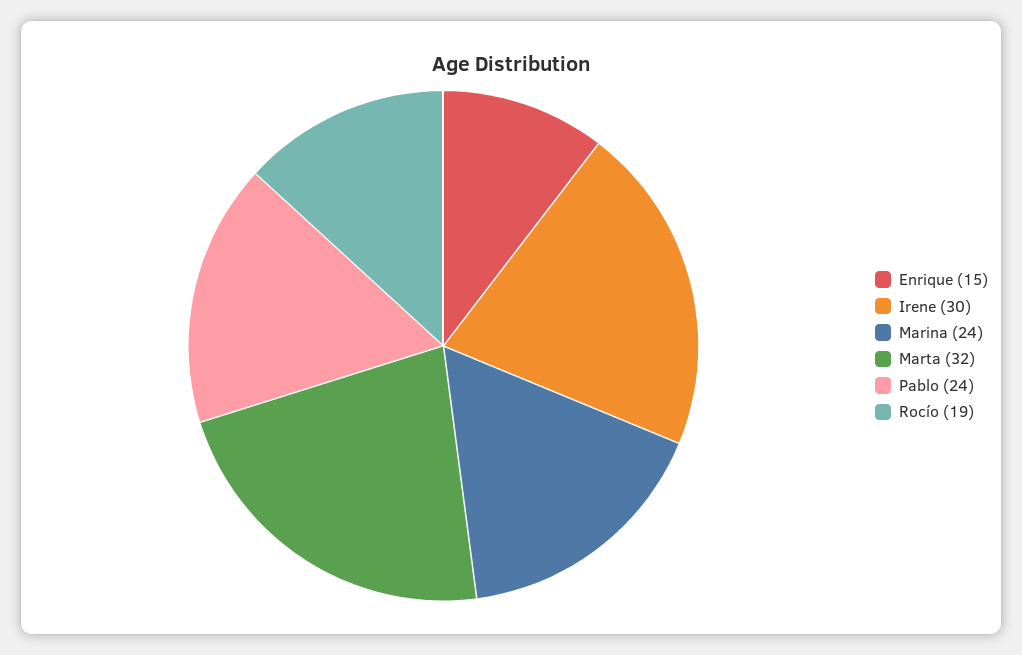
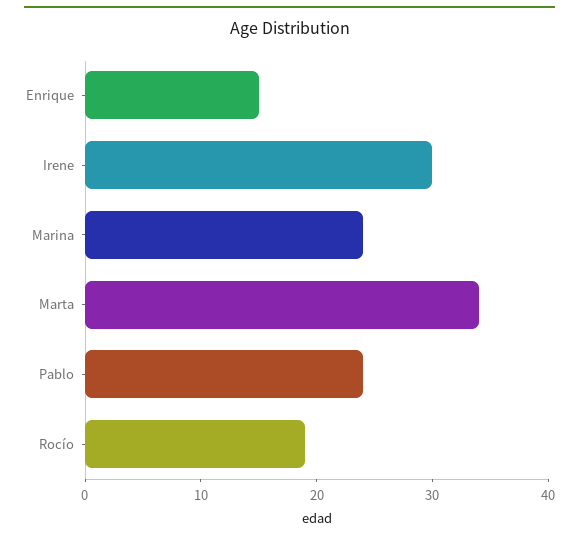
  {
    "Enrique": 15,
    "Irene": 30,
    "Marina": 24,
-   "Marta": 32,
+   "Marta": 34,
    "Pablo": 24,
    "Rocío": 19
  }

